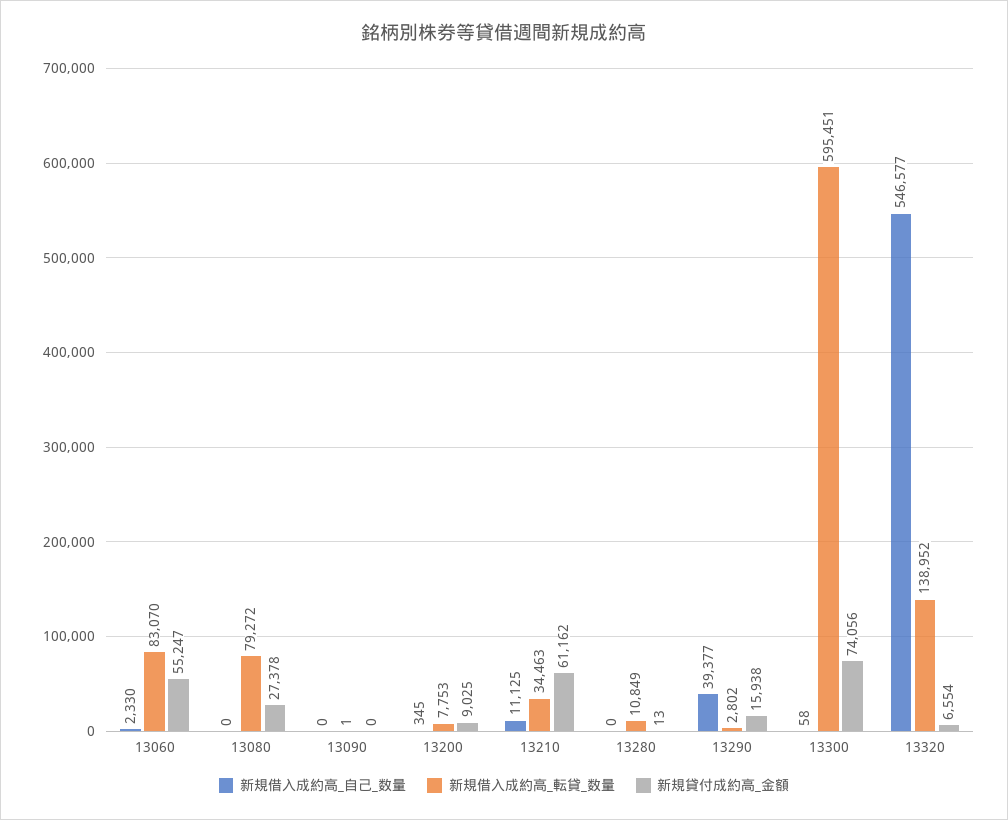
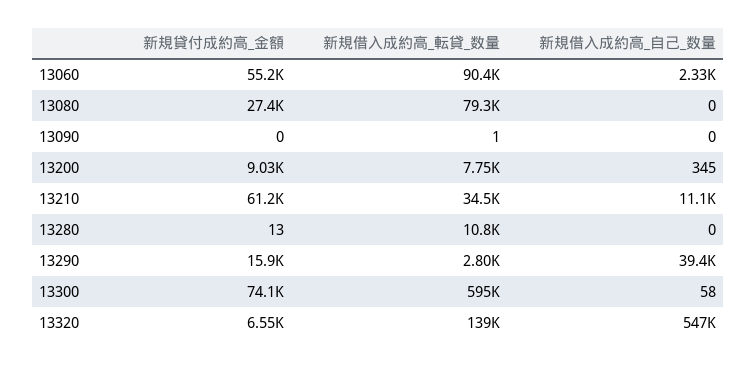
  {
    "新規借入成約高_自己_数量": {
      "13060": 2330,
      "13080": 0,
      "13090": 0,
      "13200": 345,
      "13210": 11125,
      "13280": 0,
      "13290": 39377,
      "13300": 58,
      "13320": 546577
    },
    "新規借入成約高_転貸_数量": {
-     "13060": 83070,
+     "13060": 90400,
      "13080": 79272,
      "13090": 1,
      "13200": 7753,
      "13210": 34463,
      "13280": 10849,
      "13290": 2802,
      "13300": 595451,
      "13320": 138952
    },
    "新規貸付成約高_金額": {
      "13060": 55247,
      "13080": 27378,
      "13090": 0,
      "13200": 9025,
      "13210": 61162,
      "13280": 13,
      "13290": 15938,
      "13300": 74056,
      "13320": 6554
    }
  }

